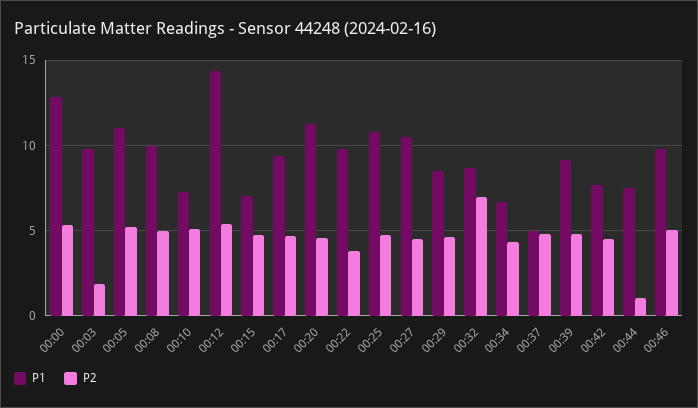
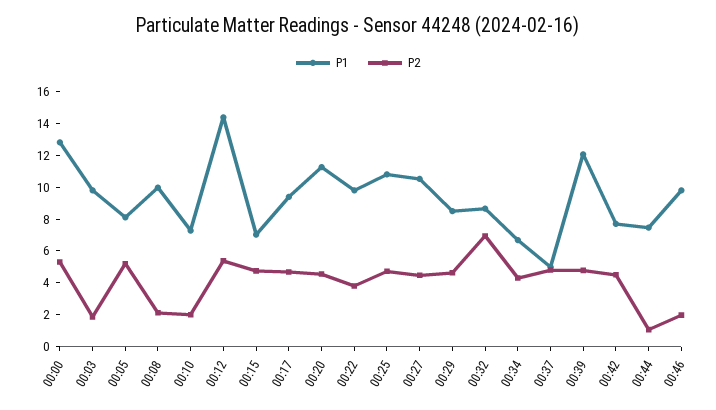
  {
    "P1": {
      "00:00": 13,
      "00:03": 10,
-     "00:05": 11,
+     "00:05": 8,
      "00:08": 10,
      "00:10": 7.5,
      "00:12": 14.5,
      "00:15": 7,
      "00:17": 9.5,
      "00:20": 11.5,
      "00:22": 10,
      "00:25": 11,
      "00:27": 10.5,
      "00:29": 8.5,
      "00:32": 8.5,
      "00:34": 6.5,
      "00:37": 5,
-     "00:39": 9,
+     "00:39": 12,
      "00:42": 7.5,
      "00:44": 7.5,
      "00:46": 10
    },
    "P2": {
      "00:00": 5.5,
      "00:03": 2,
      "00:05": 5,
-     "00:08": 5,
+     "00:08": 2,
-     "00:10": 5,
+     "00:10": 2,
      "00:12": 5.5,
      "00:15": 5,
      "00:17": 4.5,
      "00:20": 4.5,
      "00:22": 4,
      "00:25": 4.5,
      "00:27": 4.5,
      "00:29": 4.5,
      "00:32": 7,
      "00:34": 4.5,
      "00:37": 5,
      "00:39": 5,
      "00:42": 4.5,
      "00:44": 1,
-     "00:46": 5
+     "00:46": 2
    }
  }

